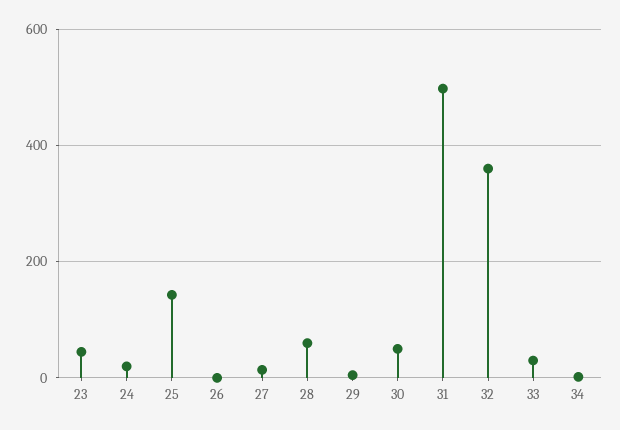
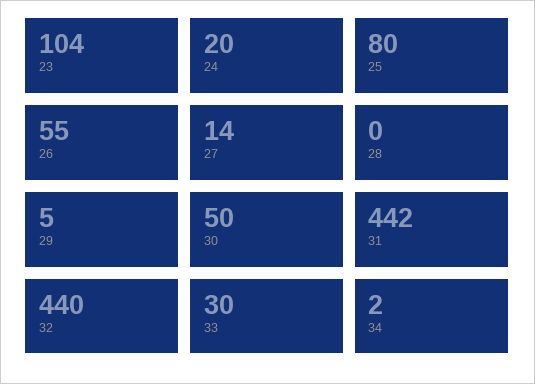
  {
-   "23": 40,
+   "23": 104,
    "24": 20,
-   "25": 140,
+   "25": 80,
-   "26": 0,
+   "26": 55,
    "27": 14,
-   "28": 60,
+   "28": 0,
    "29": 5,
    "30": 50,
-   "31": 500,
+   "31": 442,
-   "32": 360,
+   "32": 440,
    "33": 30,
    "34": 2
  }

